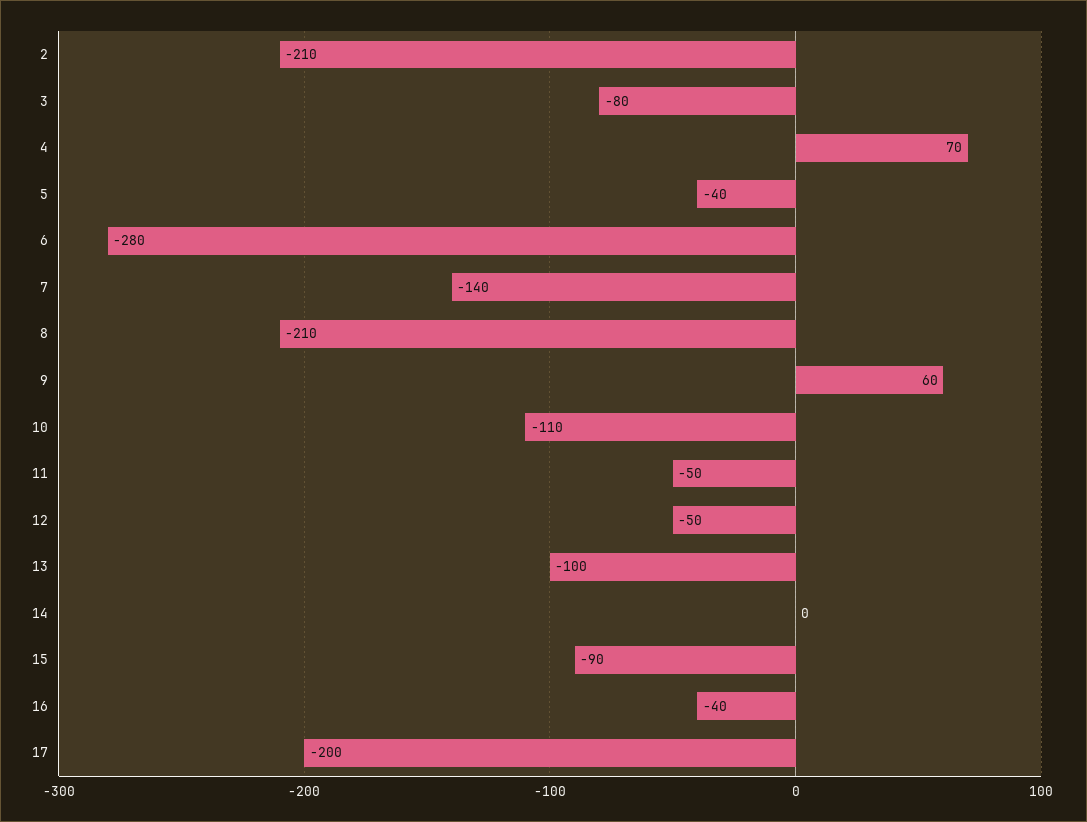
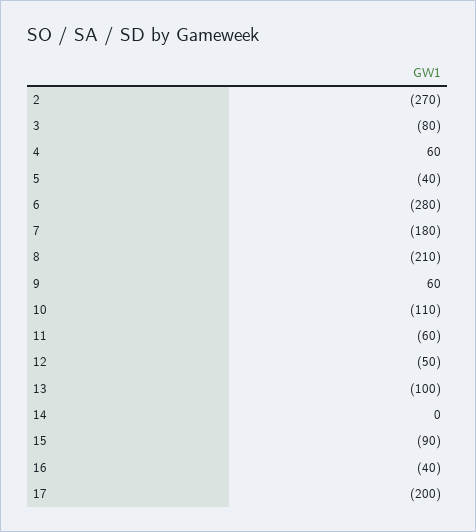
  {
-   "2": -210,
+   "2": -270,
    "3": -80,
-   "4": 70,
+   "4": 60,
    "5": -40,
    "6": -280,
-   "7": -140,
+   "7": -180,
    "8": -210,
    "9": 60,
    "10": -110,
-   "11": -50,
+   "11": -60,
    "12": -50,
    "13": -100,
    "14": 0,
    "15": -90,
    "16": -40,
    "17": -200
  }

